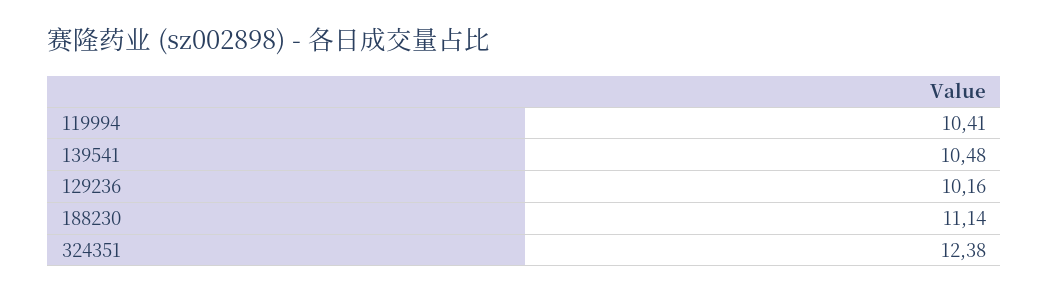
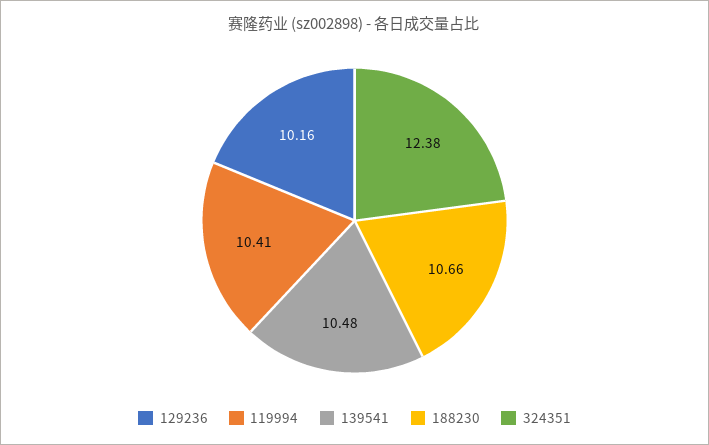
  {
    "119994": 10.41,
    "139541": 10.48,
    "129236": 10.16,
-   "188230": 11.14,
+   "188230": 10.66,
    "324351": 12.38
  }

